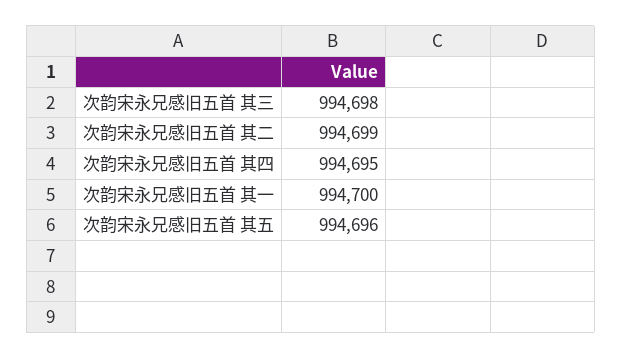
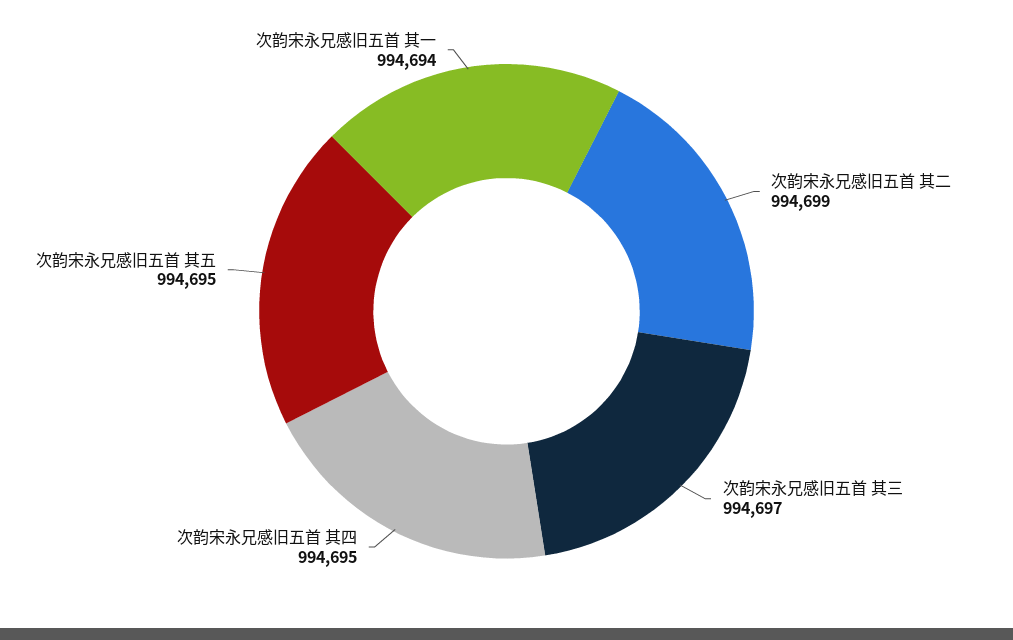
  {
-   "次韵宋永兄感旧五首 其三": 994698,
+   "次韵宋永兄感旧五首 其三": 994697,
    "次韵宋永兄感旧五首 其二": 994699,
    "次韵宋永兄感旧五首 其四": 994695,
-   "次韵宋永兄感旧五首 其一": 994700,
+   "次韵宋永兄感旧五首 其一": 994694,
-   "次韵宋永兄感旧五首 其五": 994696
+   "次韵宋永兄感旧五首 其五": 994695
  }

